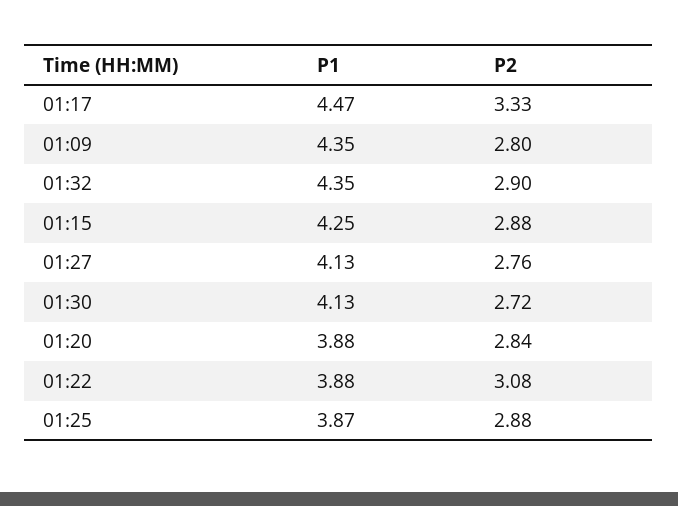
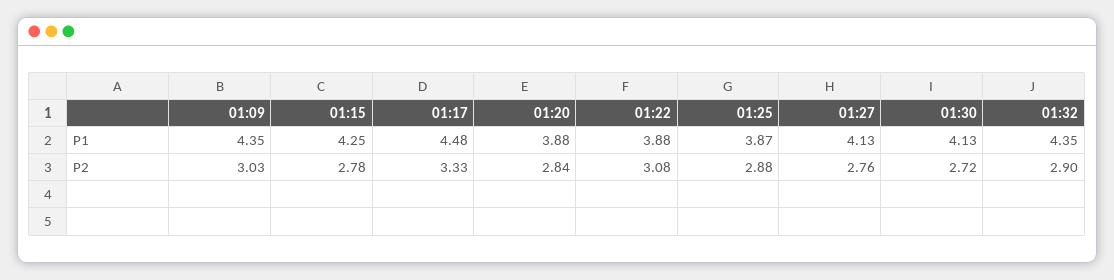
  {
    "P1": {
-     "01:17": 4.47,
+     "01:17": 4.48,
      "01:09": 4.35,
      "01:32": 4.35,
      "01:15": 4.25,
      "01:27": 4.13,
      "01:30": 4.13,
      "01:20": 3.88,
      "01:22": 3.88,
      "01:25": 3.87
    },
    "P2": {
      "01:17": 3.33,
-     "01:09": 2.8,
+     "01:09": 3.03,
      "01:32": 2.9,
-     "01:15": 2.88,
+     "01:15": 2.78,
      "01:27": 2.76,
      "01:30": 2.72,
      "01:20": 2.84,
      "01:22": 3.08,
      "01:25": 2.88
    }
  }

